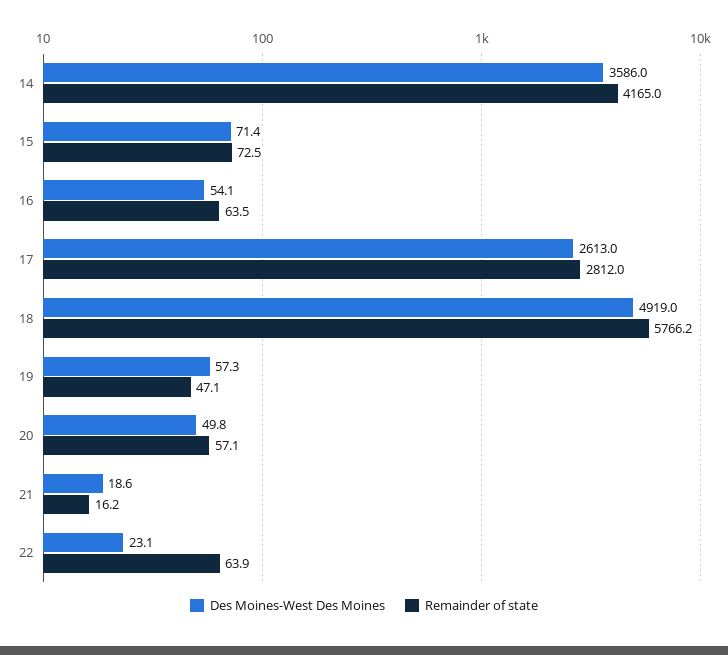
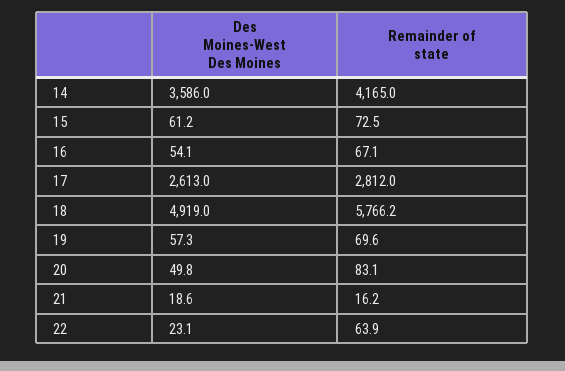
  {
    "Des Moines-West Des Moines": {
      "14": 3586,
-     "15": 71.4,
+     "15": 61.2,
      "16": 54.1,
      "17": 2613,
      "18": 4919,
      "19": 57.3,
      "20": 49.8,
      "21": 18.6,
      "22": 23.1
    },
    "Remainder of state": {
      "14": 4165,
      "15": 72.5,
-     "16": 63.5,
+     "16": 67.1,
      "17": 2812,
      "18": 5766.2,
-     "19": 47.1,
+     "19": 69.6,
-     "20": 57.1,
+     "20": 83.1,
      "21": 16.2,
      "22": 63.9
    }
  }

